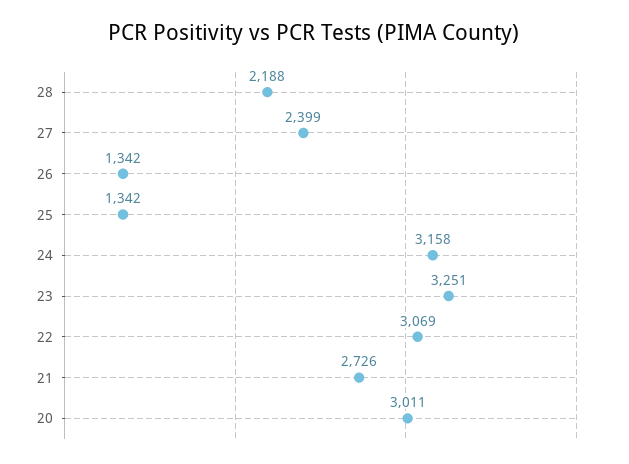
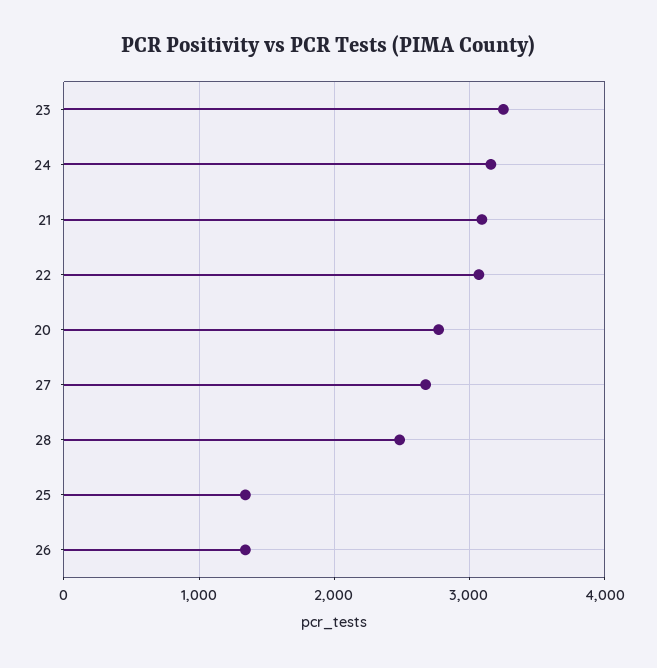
  {
-   "28": 2188,
+   "28": 2500,
-   "27": 2399,
+   "27": 2700,
    "26": 1342,
    "25": 1342,
    "24": 3158,
    "23": 3251,
    "22": 3069,
-   "21": 2726,
+   "21": 3100,
-   "20": 3011
+   "20": 2800
  }

